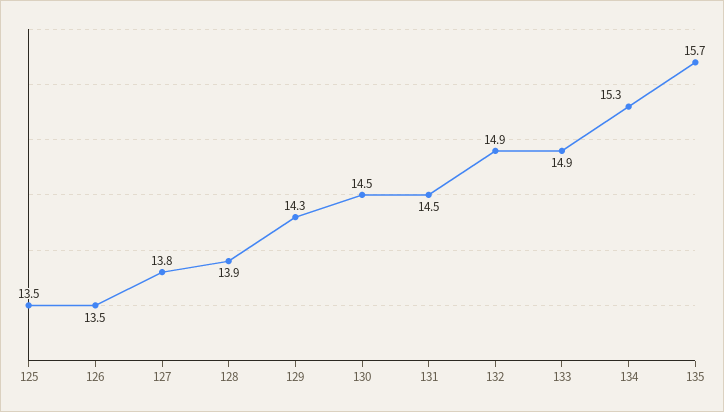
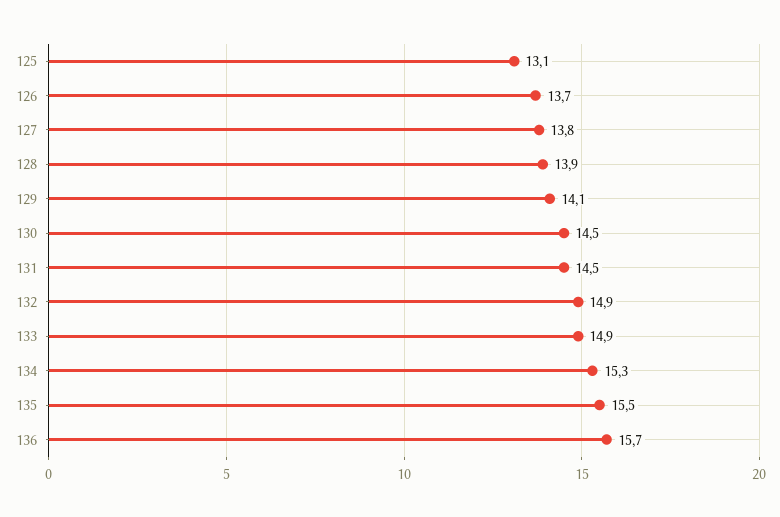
  {
-   "125": 13.5,
+   "125": 13.1,
-   "126": 13.5,
+   "126": 13.7,
    "127": 13.8,
    "128": 13.9,
-   "129": 14.3,
+   "129": 14.1,
    "130": 14.5,
    "131": 14.5,
    "132": 14.9,
    "133": 14.9,
    "134": 15.3,
-   "135": 15.7
+   "135": 15.5,
+   "136": 15.7
  }

